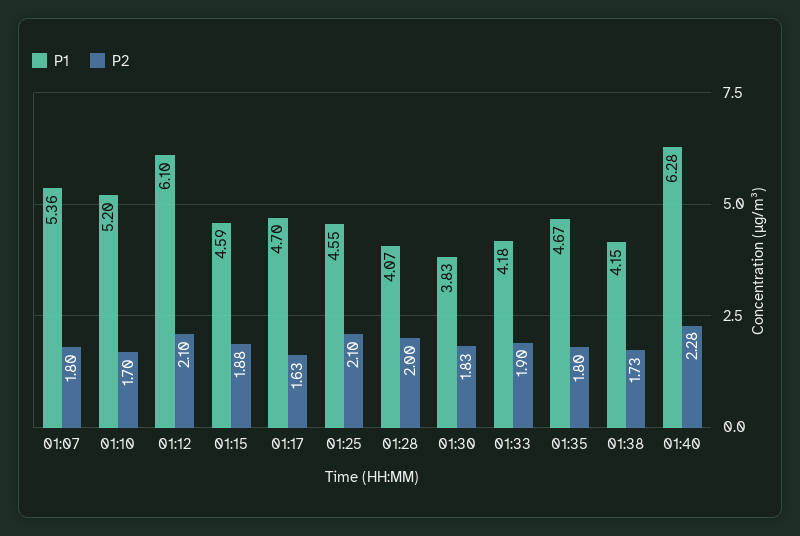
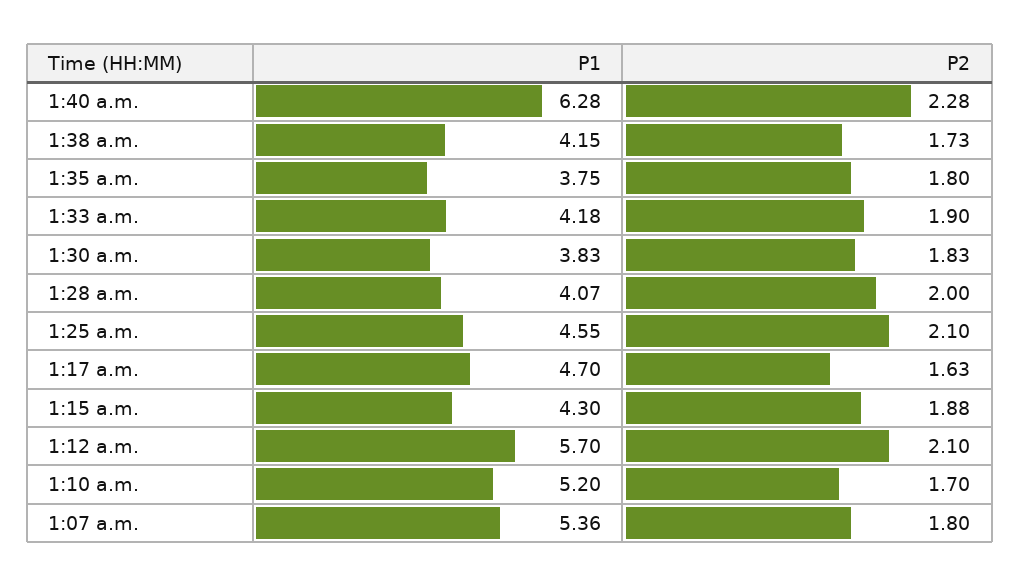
  {
    "P1": {
      "01:07": 5.36,
      "01:10": 5.2,
-     "01:12": 6.1,
+     "01:12": 5.7,
-     "01:15": 4.59,
+     "01:15": 4.3,
      "01:17": 4.7,
      "01:25": 4.55,
      "01:28": 4.07,
      "01:30": 3.83,
      "01:33": 4.18,
-     "01:35": 4.67,
+     "01:35": 3.75,
      "01:38": 4.15,
      "01:40": 6.28
    },
    "P2": {
      "01:07": 1.8,
      "01:10": 1.7,
      "01:12": 2.1,
      "01:15": 1.88,
      "01:17": 1.63,
      "01:25": 2.1,
      "01:28": 2,
      "01:30": 1.83,
      "01:33": 1.9,
      "01:35": 1.8,
      "01:38": 1.73,
      "01:40": 2.28
    }
  }

